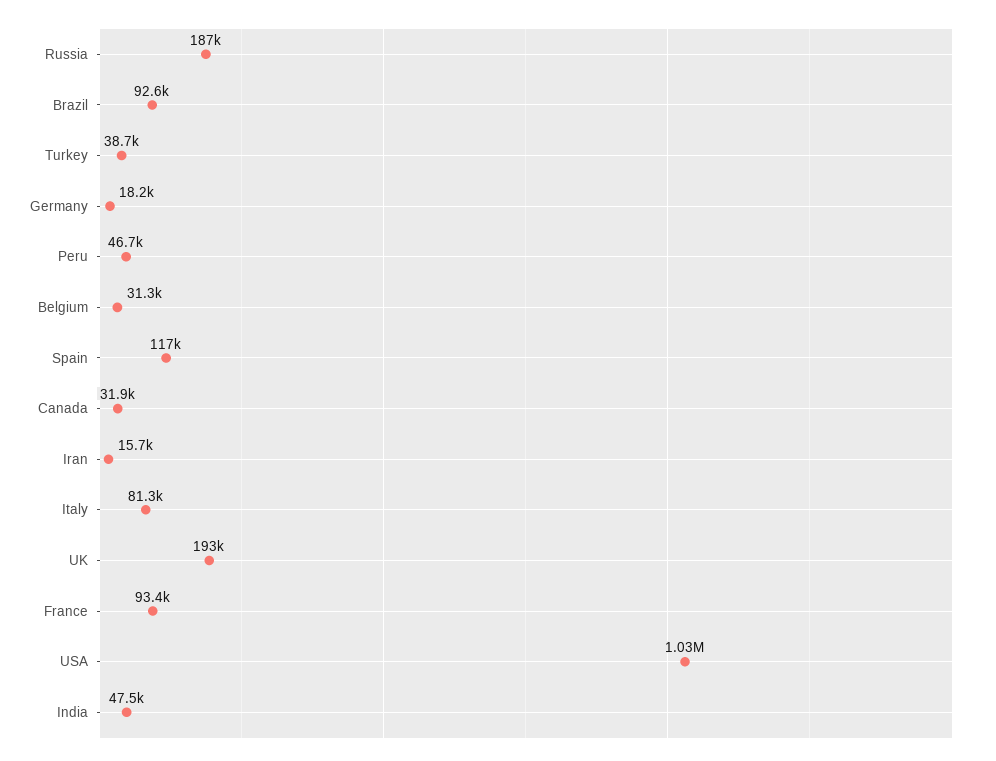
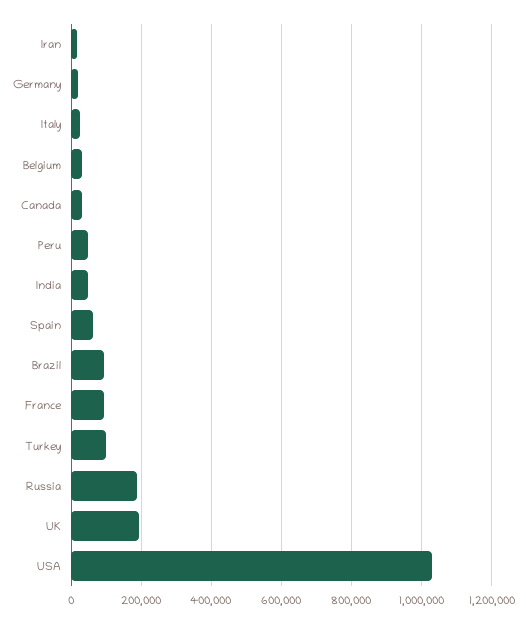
  {
    "Russia": 187000,
    "Brazil": 92600,
-   "Turkey": 38700,
+   "Turkey": 100000,
    "Germany": 18200,
    "Peru": 46700,
    "Belgium": 31300,
-   "Spain": 117000,
+   "Spain": 60000,
    "Canada": 31900,
    "Iran": 15700,
-   "Italy": 81300,
+   "Italy": 20000,
    "UK": 193000,
    "France": 93400,
    "USA": 1030000,
    "India": 47500
  }

